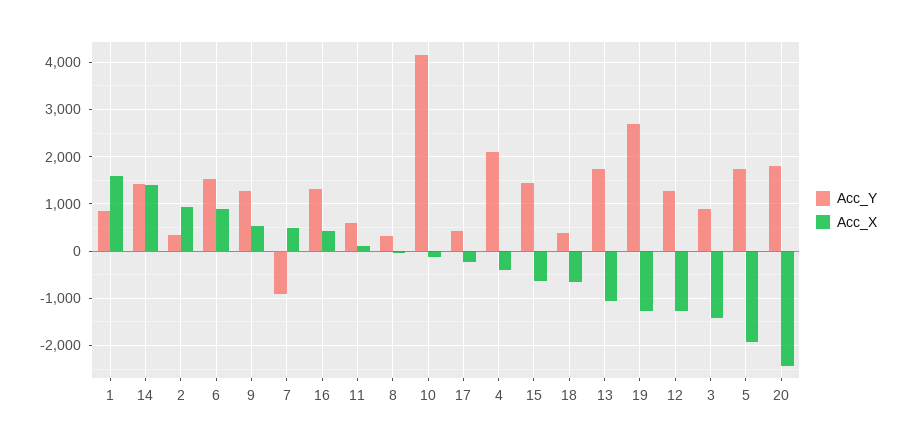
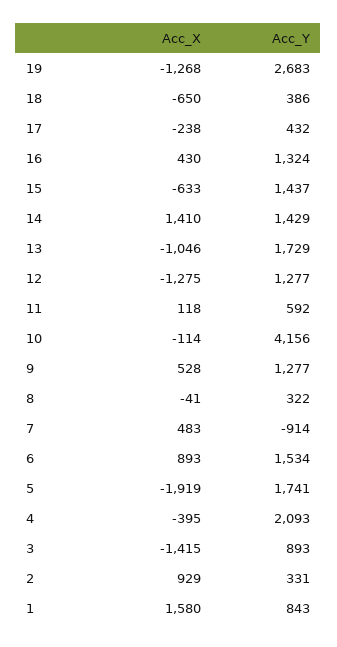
  {
    "Acc_Y": {
      "1": 843,
      "14": 1429,
      "2": 331,
      "6": 1534,
      "9": 1277,
      "7": -914,
      "16": 1324,
      "11": 592,
      "8": 322,
      "10": 4156,
      "17": 432,
      "4": 2093,
      "15": 1437,
      "18": 386,
      "13": 1729,
      "19": 2683,
      "12": 1277,
      "3": 893,
-     "5": 1741,
+     "5": 1741
-     "20": 1800
    },
    "Acc_X": {
      "1": 1580,
      "14": 1410,
      "2": 929,
      "6": 893,
      "9": 528,
      "7": 483,
      "16": 430,
      "11": 118,
      "8": -41,
      "10": -114,
      "17": -238,
      "4": -395,
      "15": -633,
      "18": -650,
      "13": -1046,
      "19": -1268,
      "12": -1275,
      "3": -1415,
-     "5": -1919,
+     "5": -1919
-     "20": -2400
    }
  }

